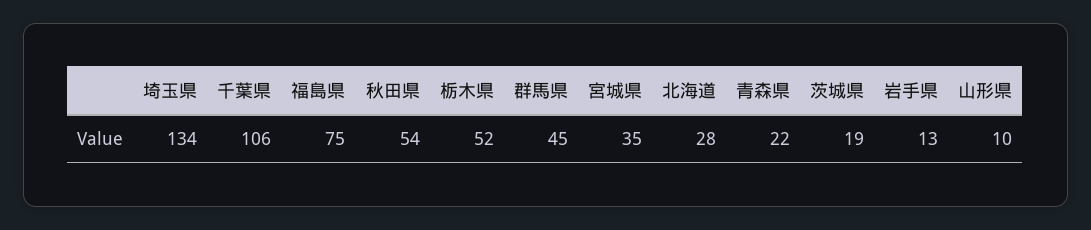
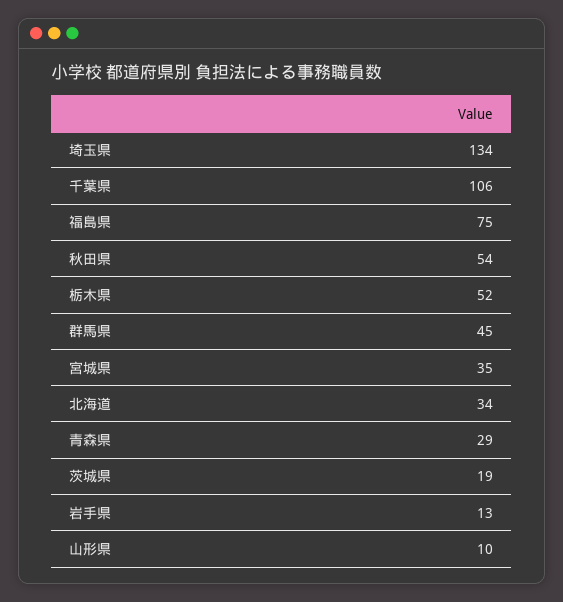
  {
    "埼玉県": 134,
    "千葉県": 106,
    "福島県": 75,
    "秋田県": 54,
    "栃木県": 52,
    "群馬県": 45,
    "宮城県": 35,
-   "北海道": 28,
+   "北海道": 34,
-   "青森県": 22,
+   "青森県": 29,
    "茨城県": 19,
    "岩手県": 13,
    "山形県": 10
  }

